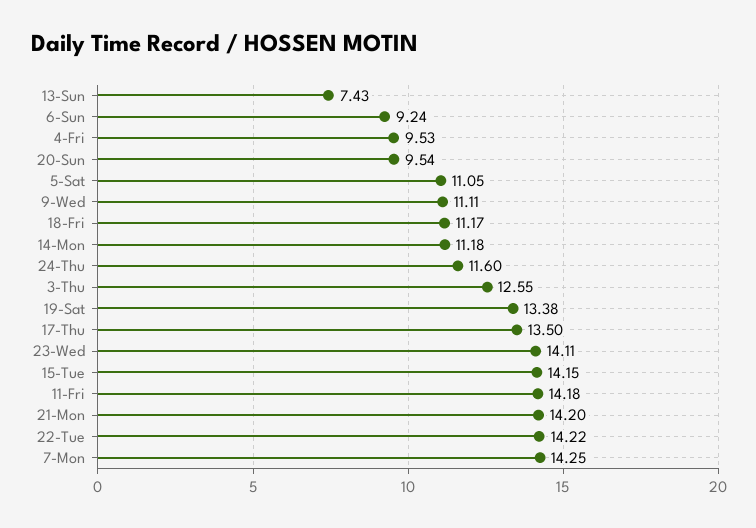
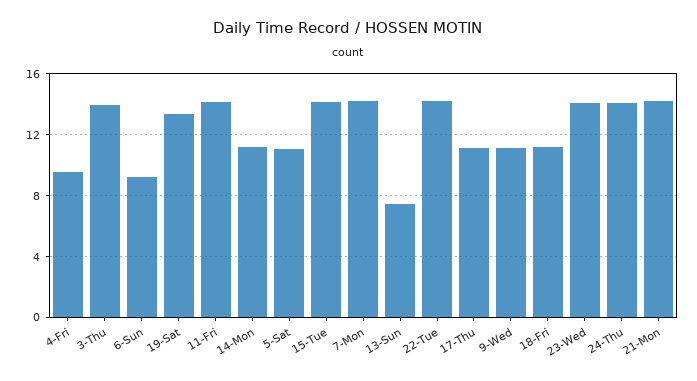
  {
    "13-Sun": 7.43,
    "6-Sun": 9.24,
    "4-Fri": 9.53,
-   "20-Sun": 9.54,
    "5-Sat": 11.05,
    "9-Wed": 11.11,
    "18-Fri": 11.17,
    "14-Mon": 11.18,
-   "24-Thu": 11.6,
+   "24-Thu": 14,
-   "3-Thu": 12.55,
+   "3-Thu": 14,
    "19-Sat": 13.38,
-   "17-Thu": 13.5,
+   "17-Thu": 11,
    "23-Wed": 14.11,
    "15-Tue": 14.15,
    "11-Fri": 14.18,
    "21-Mon": 14.2,
    "22-Tue": 14.22,
    "7-Mon": 14.25
  }

